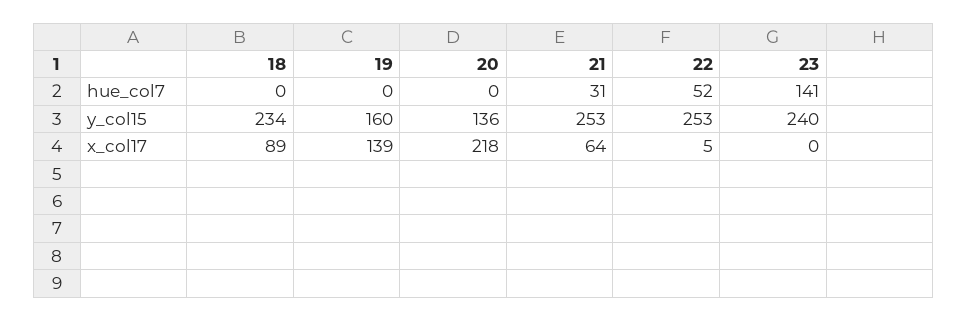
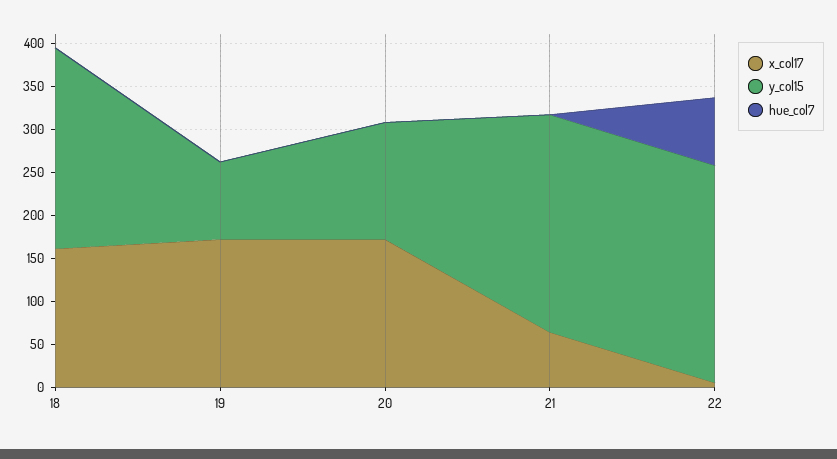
  {
    "hue_col7": {
      "18": 0,
      "19": 0,
      "20": 0,
-     "21": 31,
+     "21": 0,
-     "22": 52,
+     "22": 80
-     "23": 141
    },
    "y_col15": {
      "18": 234,
-     "19": 160,
+     "19": 90,
      "20": 136,
      "21": 253,
-     "22": 253,
+     "22": 253
-     "23": 240
    },
    "x_col17": {
-     "18": 89,
+     "18": 160,
-     "19": 139,
+     "19": 170,
-     "20": 218,
+     "20": 170,
      "21": 64,
-     "22": 5,
+     "22": 5
-     "23": 0
    }
  }

